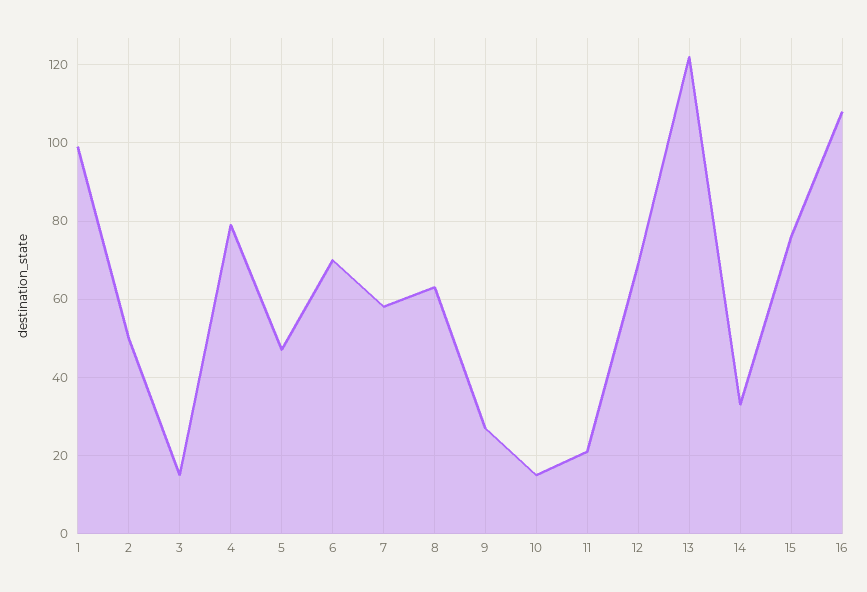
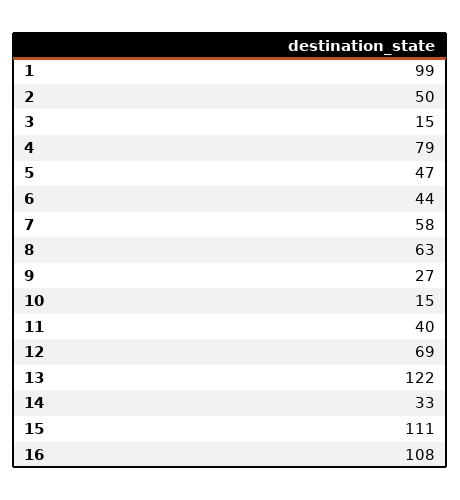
  {
    "1": 99,
    "2": 50,
    "3": 15,
    "4": 79,
    "5": 47,
-   "6": 70,
+   "6": 44,
    "7": 58,
    "8": 63,
    "9": 27,
    "10": 15,
-   "11": 20,
+   "11": 40,
    "12": 69,
    "13": 122,
    "14": 33,
-   "15": 75,
+   "15": 111,
    "16": 108
  }

